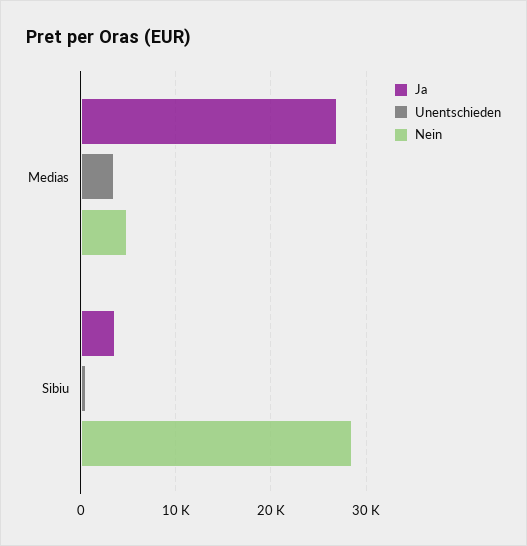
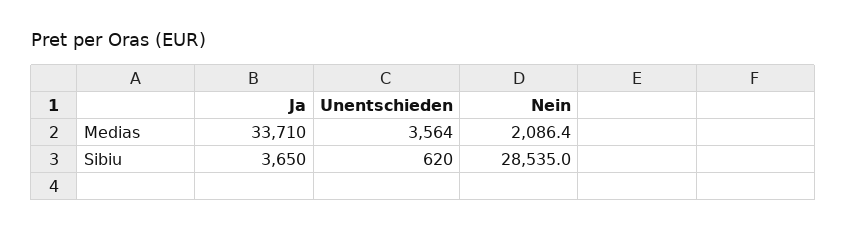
  {
    "Ja": {
-     "Medias": 27000,
+     "Medias": 33710,
      "Sibiu": 3650
    },
    "Unentschieden": {
      "Medias": 3564,
      "Sibiu": 620
    },
    "Nein": {
-     "Medias": 5000,
+     "Medias": 2086.4,
      "Sibiu": 28535
    }
  }

